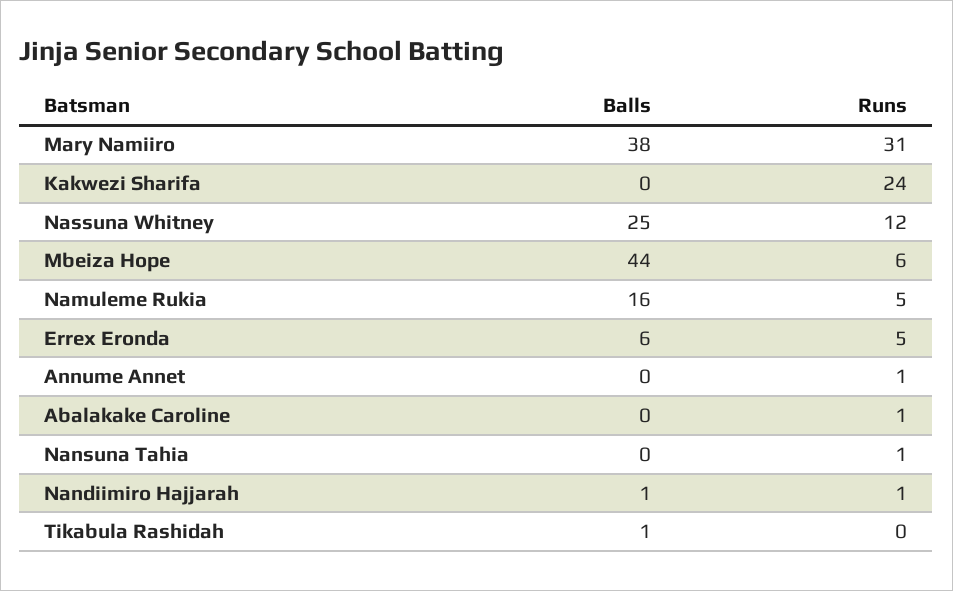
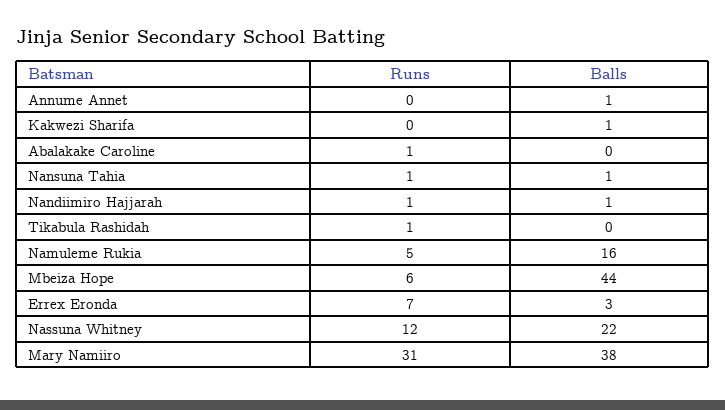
  {
    "Balls": {
      "Mary Namiiro": 38,
-     "Kakwezi Sharifa": 0,
+     "Kakwezi Sharifa": 1,
-     "Nassuna Whitney": 25,
+     "Nassuna Whitney": 22,
      "Mbeiza Hope": 44,
      "Namuleme Rukia": 16,
-     "Errex Eronda": 6,
+     "Errex Eronda": 3,
-     "Annume Annet": 0,
+     "Annume Annet": 1,
      "Abalakake Caroline": 0,
-     "Nansuna Tahia": 0,
+     "Nansuna Tahia": 1,
      "Nandiimiro Hajjarah": 1,
-     "Tikabula Rashidah": 1
+     "Tikabula Rashidah": 0
    },
    "Runs": {
      "Mary Namiiro": 31,
-     "Kakwezi Sharifa": 24,
+     "Kakwezi Sharifa": 0,
      "Nassuna Whitney": 12,
      "Mbeiza Hope": 6,
      "Namuleme Rukia": 5,
-     "Errex Eronda": 5,
+     "Errex Eronda": 7,
-     "Annume Annet": 1,
+     "Annume Annet": 0,
      "Abalakake Caroline": 1,
      "Nansuna Tahia": 1,
      "Nandiimiro Hajjarah": 1,
-     "Tikabula Rashidah": 0
+     "Tikabula Rashidah": 1
    }
  }

